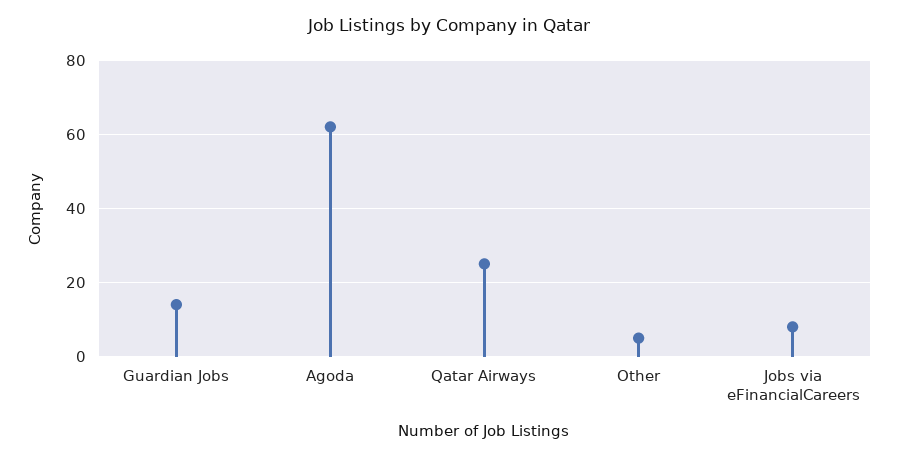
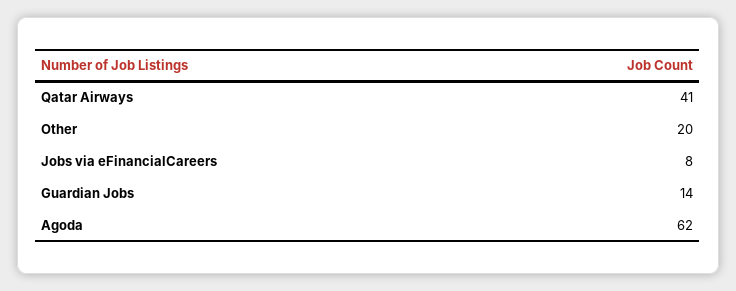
  {
    "Guardian Jobs": 14,
    "Agoda": 62,
-   "Qatar Airways": 25,
+   "Qatar Airways": 41,
-   "Other": 5,
+   "Other": 20,
    "Jobs via eFinancialCareers": 8
  }

